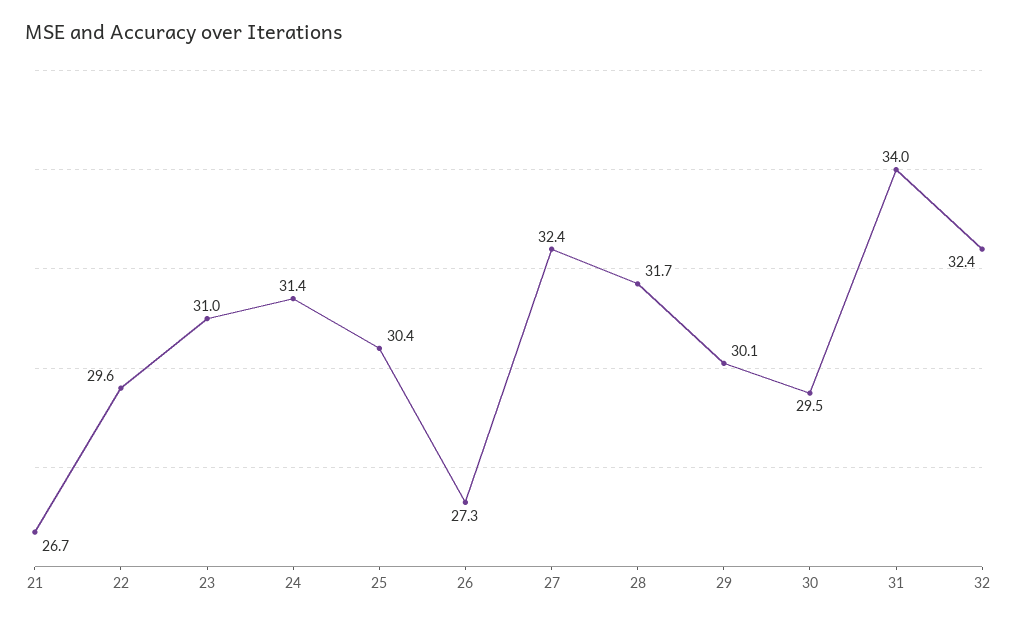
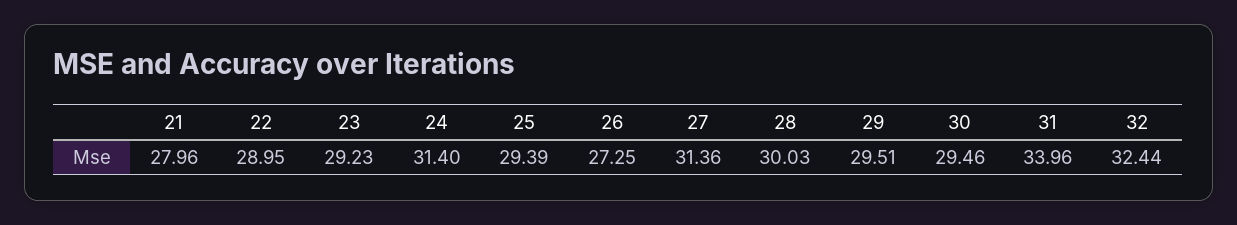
  {
-   "21": 26.7,
+   "21": 27.96,
-   "22": 29.6,
+   "22": 28.95,
-   "23": 31,
+   "23": 29.23,
    "24": 31.4,
-   "25": 30.4,
+   "25": 29.39,
    "26": 27.25,
-   "27": 32.4,
+   "27": 31.36,
-   "28": 31.7,
+   "28": 30.03,
-   "29": 30.1,
+   "29": 29.51,
    "30": 29.46,
    "31": 33.96,
    "32": 32.44
  }

